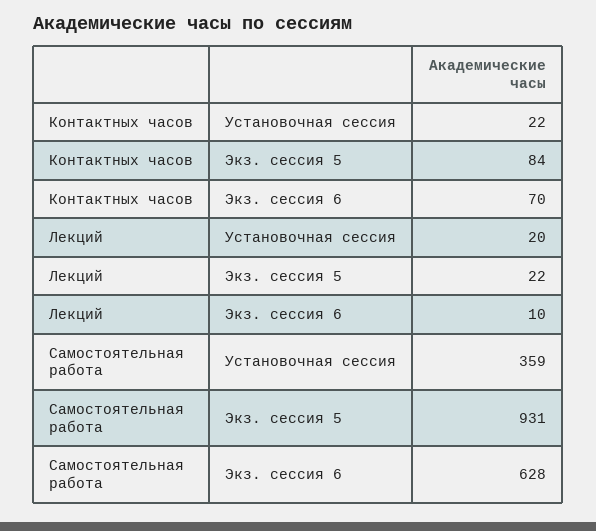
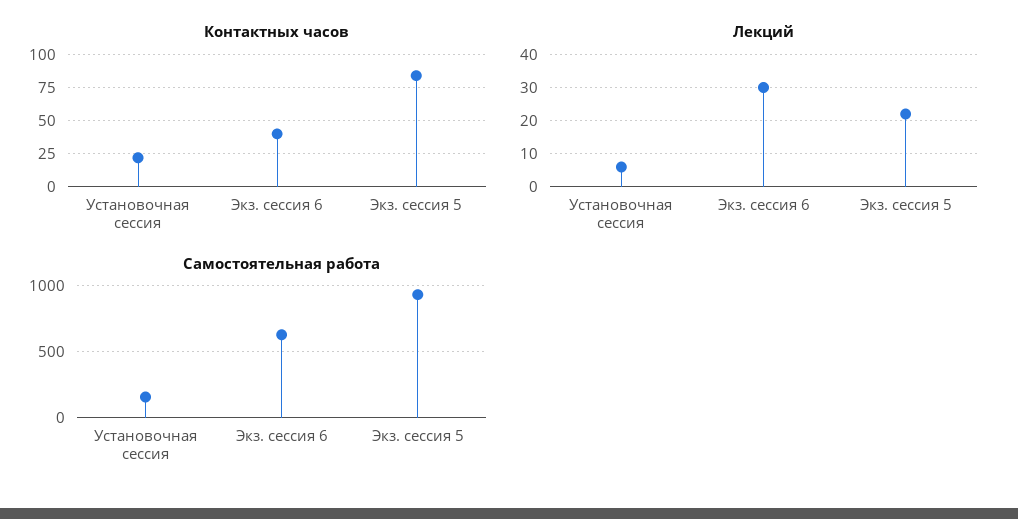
  {
    "Контактных часов": {
      "Установочная сессия": 22,
      "Экз. сессия 5": 84,
-     "Экз. сессия 6": 70
+     "Экз. сессия 6": 40
    },
    "Лекций": {
-     "Установочная сессия": 20,
+     "Установочная сессия": 5,
      "Экз. сессия 5": 22,
-     "Экз. сессия 6": 10
+     "Экз. сессия 6": 30
    },
    "Самостоятельная работа": {
-     "Установочная сессия": 359,
+     "Установочная сессия": 150,
      "Экз. сессия 5": 931,
      "Экз. сессия 6": 628
    }
  }

